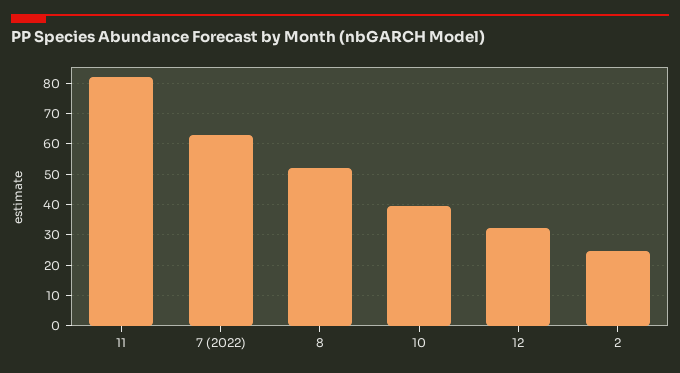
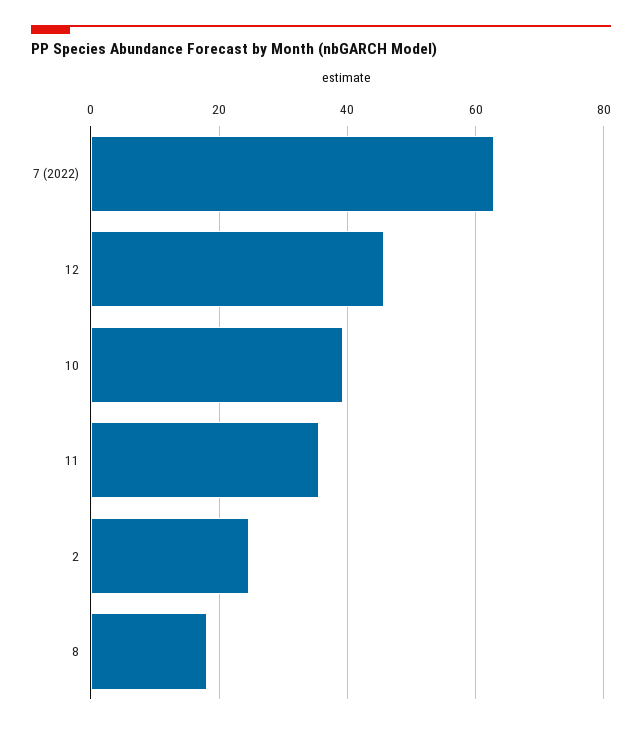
  {
-   "11": 82,
+   "11": 36,
    "7 (2022)": 62,
-   "8": 52,
+   "8": 18,
    "10": 40,
-   "12": 32,
+   "12": 46,
    "2": 24
  }

